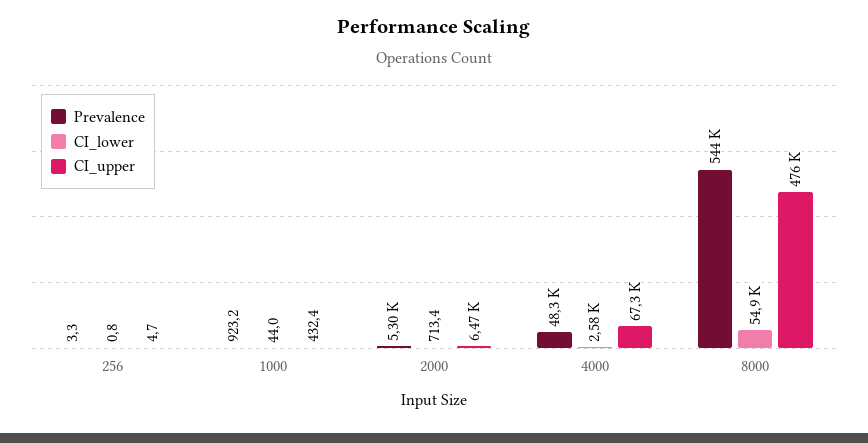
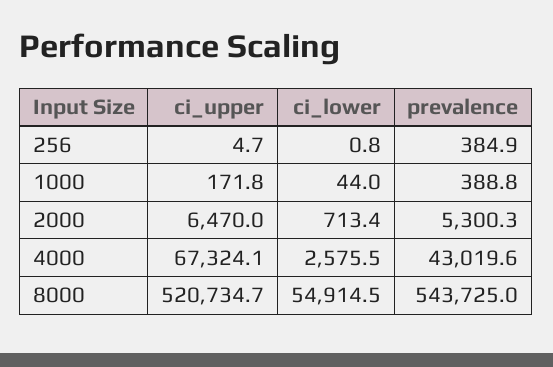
  {
    "Prevalence": {
-     "256": 3.3,
+     "256": 384.9,
-     "1000": 923.2,
+     "1000": 388.8,
      "2000": 5300.3,
-     "4000": 48300,
+     "4000": 43019.6,
      "8000": 543725
    },
    "CI_lower": {
      "256": 0.8,
      "1000": 44,
      "2000": 713.4,
      "4000": 2575.5,
      "8000": 54914.5
    },
    "CI_upper": {
      "256": 4.7,
-     "1000": 432.4,
+     "1000": 171.8,
      "2000": 6470,
      "4000": 67324.1,
-     "8000": 476000
+     "8000": 520734.7
    }
  }

